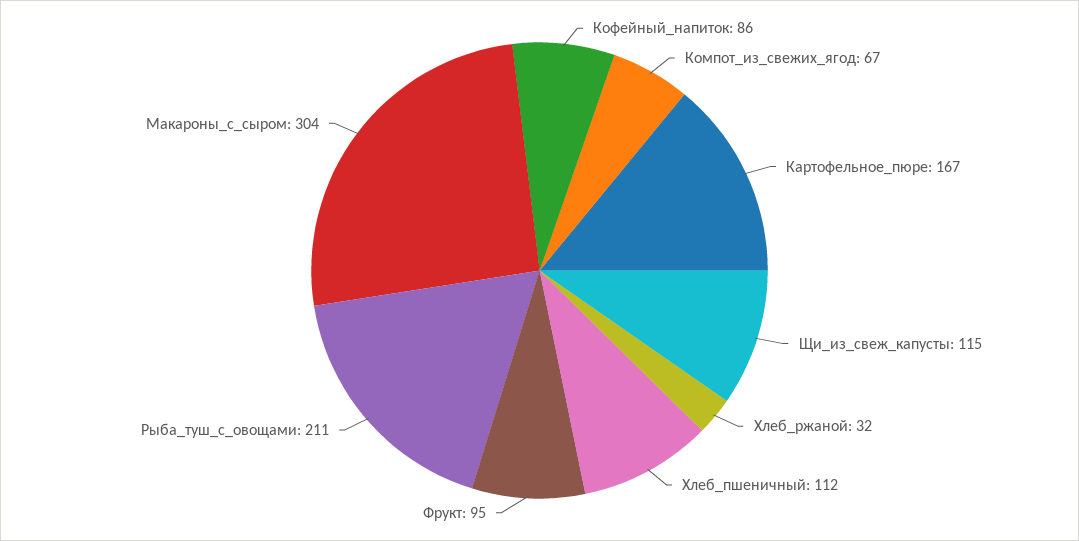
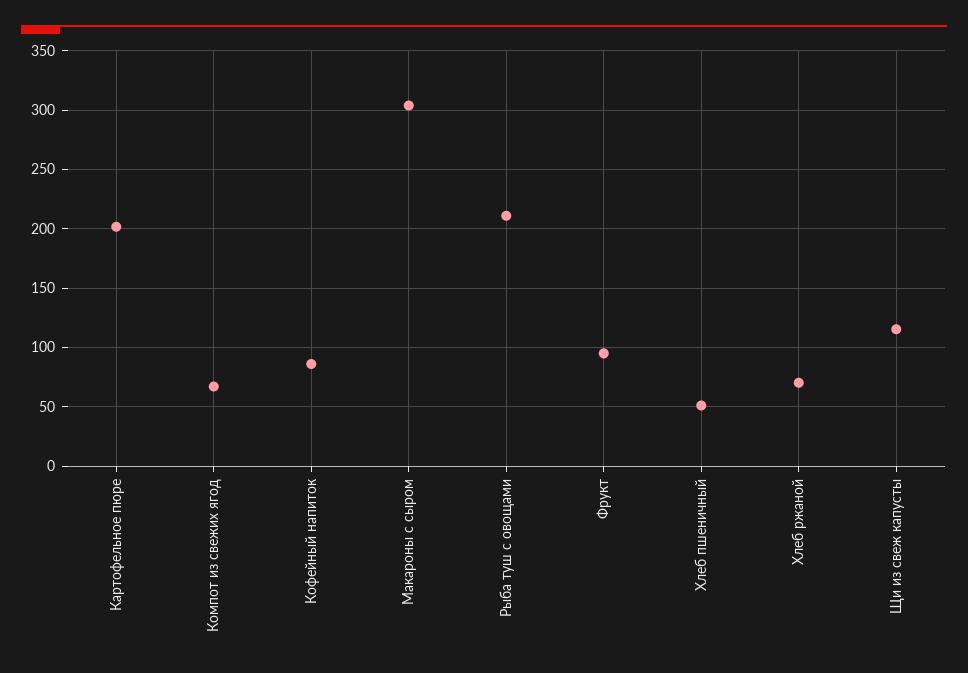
  {
    "Кофейный_напиток": 86,
    "Компот_из_свежих_ягод": 67,
-   "Картофельное_пюре": 167,
+   "Картофельное_пюре": 200,
    "Щи_из_свеж_капусты": 115,
-   "Хлеб_ржаной": 32,
+   "Хлеб_ржаной": 70,
-   "Хлеб_пшеничный": 112,
+   "Хлеб_пшеничный": 50,
    "Фрукт": 95,
    "Рыба_туш_с_овощами": 211,
    "Макароны_с_сыром": 304
  }

